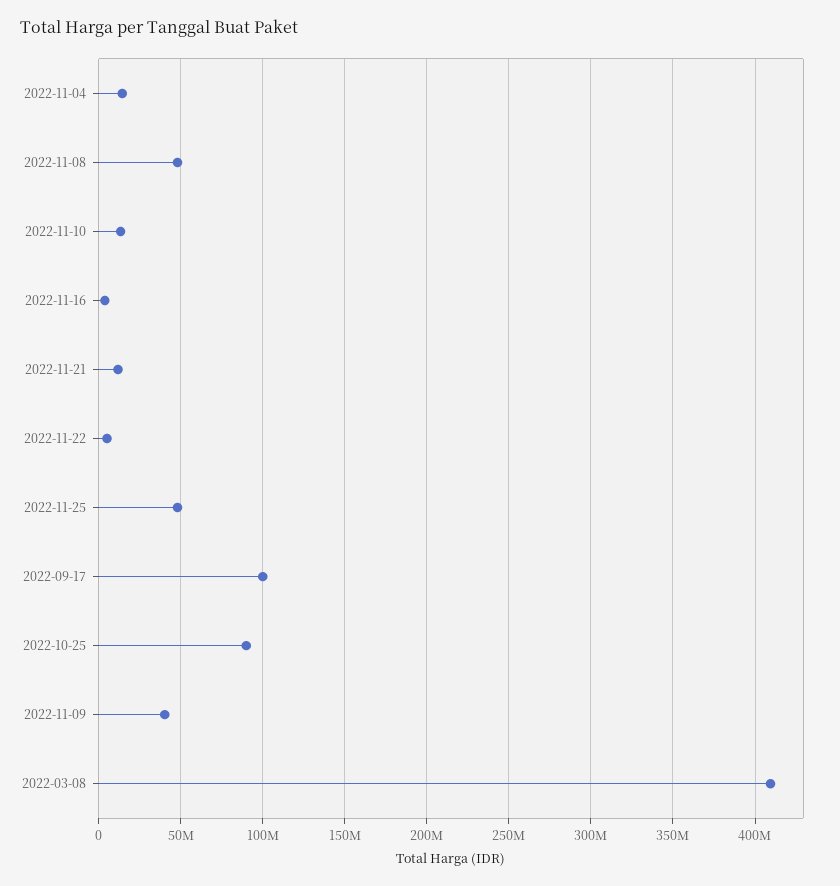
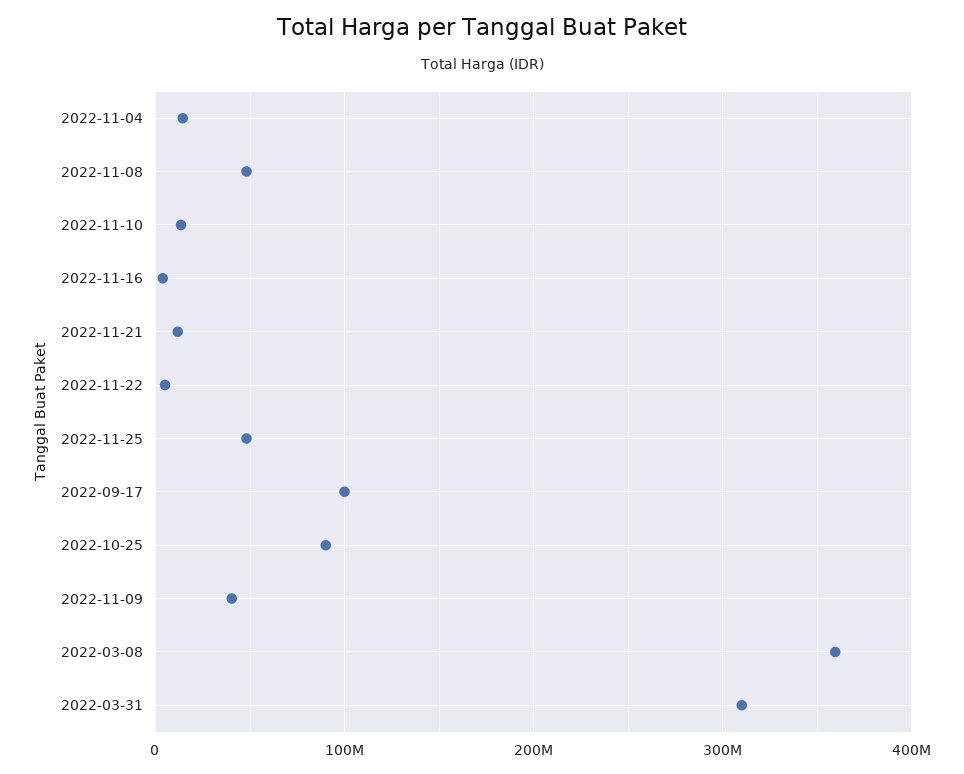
  {
    "2022-11-04": 15000000,
    "2022-11-08": 50000000,
    "2022-11-10": 15000000,
    "2022-11-16": 5000000,
    "2022-11-21": 10000000,
    "2022-11-22": 5000000,
    "2022-11-25": 50000000,
    "2022-09-17": 100000000,
    "2022-10-25": 90000000,
    "2022-11-09": 40000000,
-   "2022-03-08": 410000000
+   "2022-03-08": 360000000,
+   "2022-03-31": 310000000
  }

